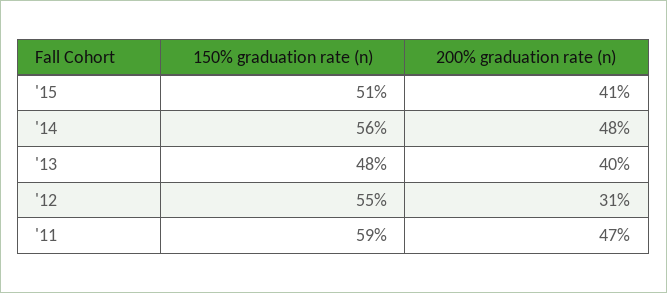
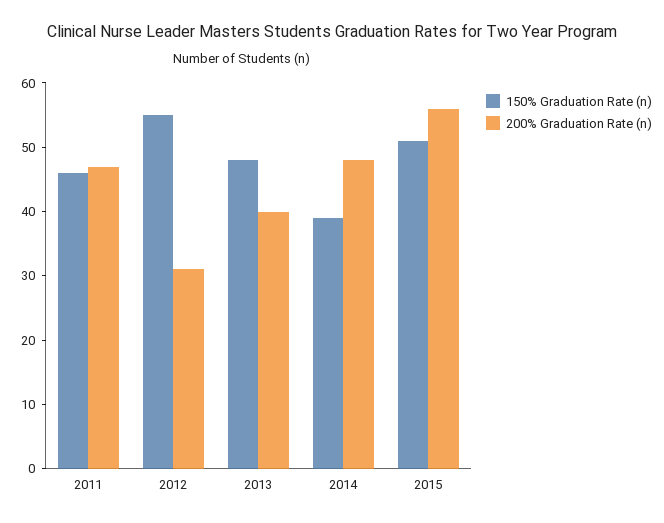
  {
    "150% graduation rate (n)": {
      "'15": 51,
-     "'14": 56,
+     "'14": 40,
      "'13": 48,
      "'12": 55,
-     "'11": 59
+     "'11": 45
    },
    "200% graduation rate (n)": {
-     "'15": 41,
+     "'15": 55,
      "'14": 48,
      "'13": 40,
      "'12": 31,
      "'11": 47
    }
  }

